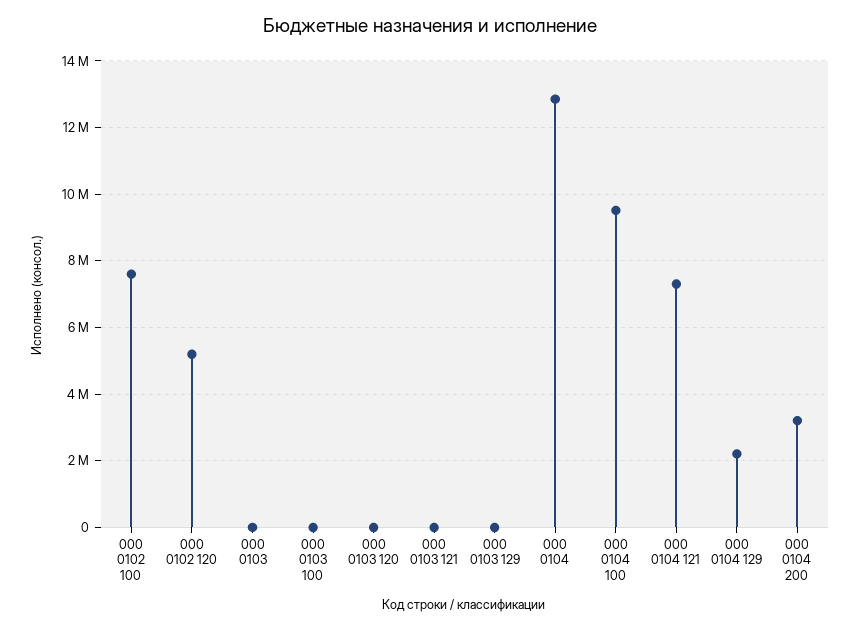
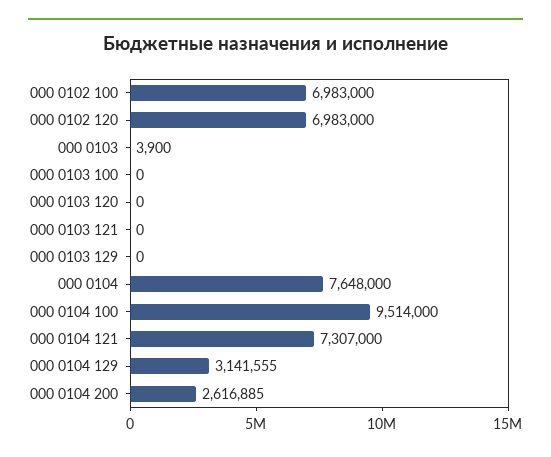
  {
-   "000 0102 100": 7600000,
+   "000 0102 100": 6983000,
-   "000 0102 120": 5200000,
+   "000 0102 120": 6983000,
    "000 0103": 3900,
    "000 0103 100": 0,
    "000 0103 120": 0,
    "000 0103 121": 0,
    "000 0103 129": 0,
-   "000 0104": 12800000,
+   "000 0104": 7648000,
    "000 0104 100": 9514000,
    "000 0104 121": 7307000,
-   "000 0104 129": 2200000,
+   "000 0104 129": 3141555,
-   "000 0104 200": 3200000
+   "000 0104 200": 2616885
  }

